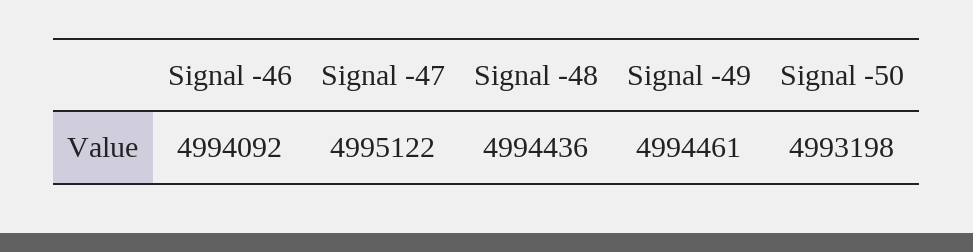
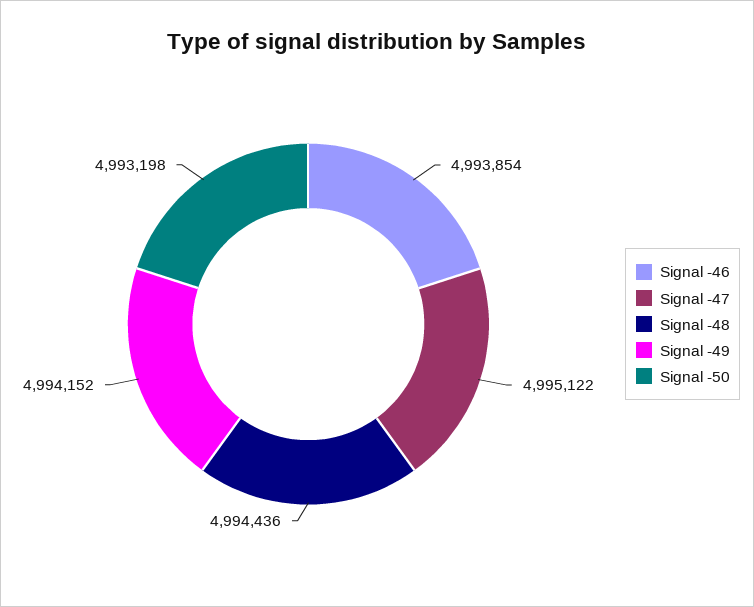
  {
-   "Signal -46": 4994092,
+   "Signal -46": 4993854,
    "Signal -47": 4995122,
    "Signal -48": 4994436,
-   "Signal -49": 4994461,
+   "Signal -49": 4994152,
    "Signal -50": 4993198
  }

